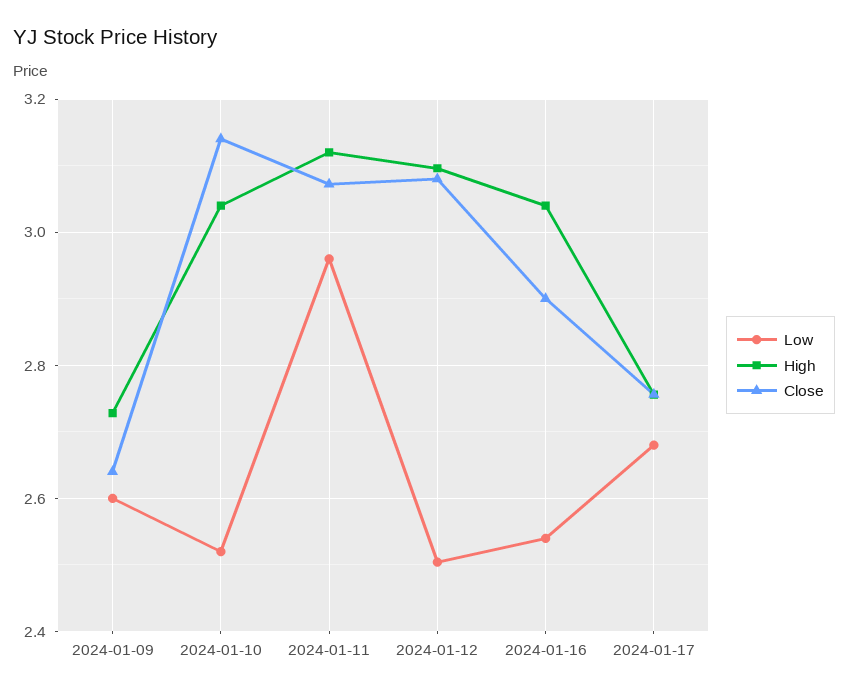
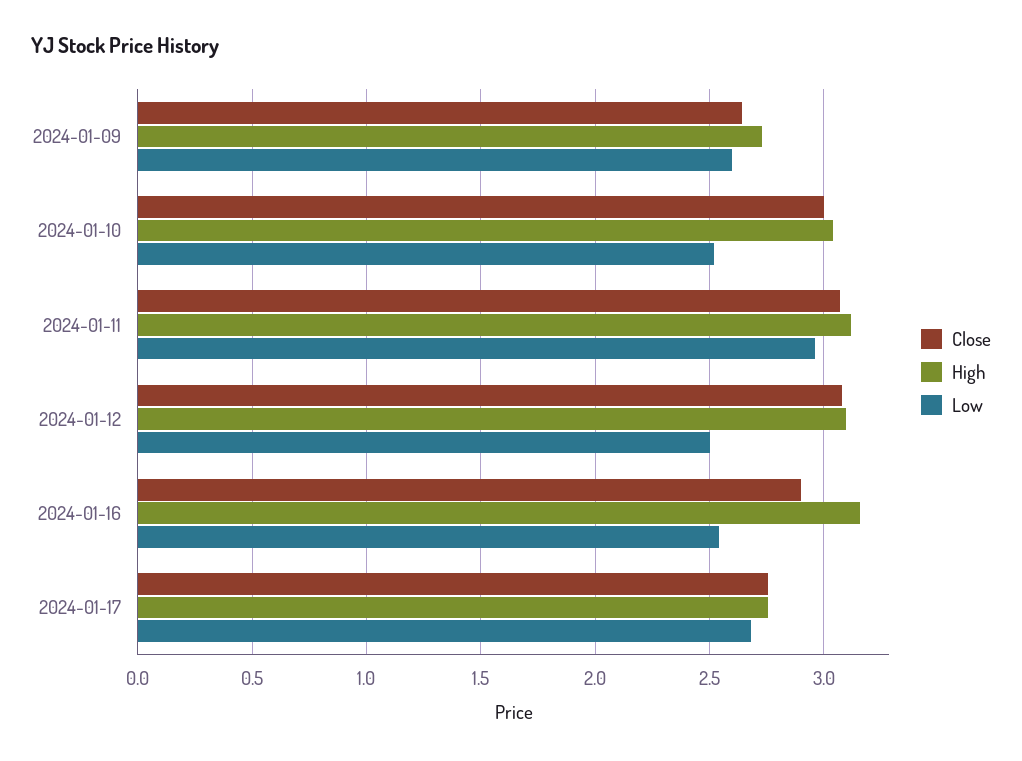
  {
    "Low": {
      "2024-01-09": 2.6,
      "2024-01-10": 2.52,
      "2024-01-11": 2.96,
      "2024-01-12": 2.5,
      "2024-01-16": 2.54,
      "2024-01-17": 2.68
    },
    "High": {
      "2024-01-09": 2.72,
      "2024-01-10": 3.04,
      "2024-01-11": 3.12,
      "2024-01-12": 3.1,
-     "2024-01-16": 3.04,
+     "2024-01-16": 3.15,
      "2024-01-17": 2.76
    },
    "Close": {
      "2024-01-09": 2.64,
-     "2024-01-10": 3.14,
+     "2024-01-10": 3,
      "2024-01-11": 3.08,
      "2024-01-12": 3.08,
      "2024-01-16": 2.9,
      "2024-01-17": 2.76
    }
  }

